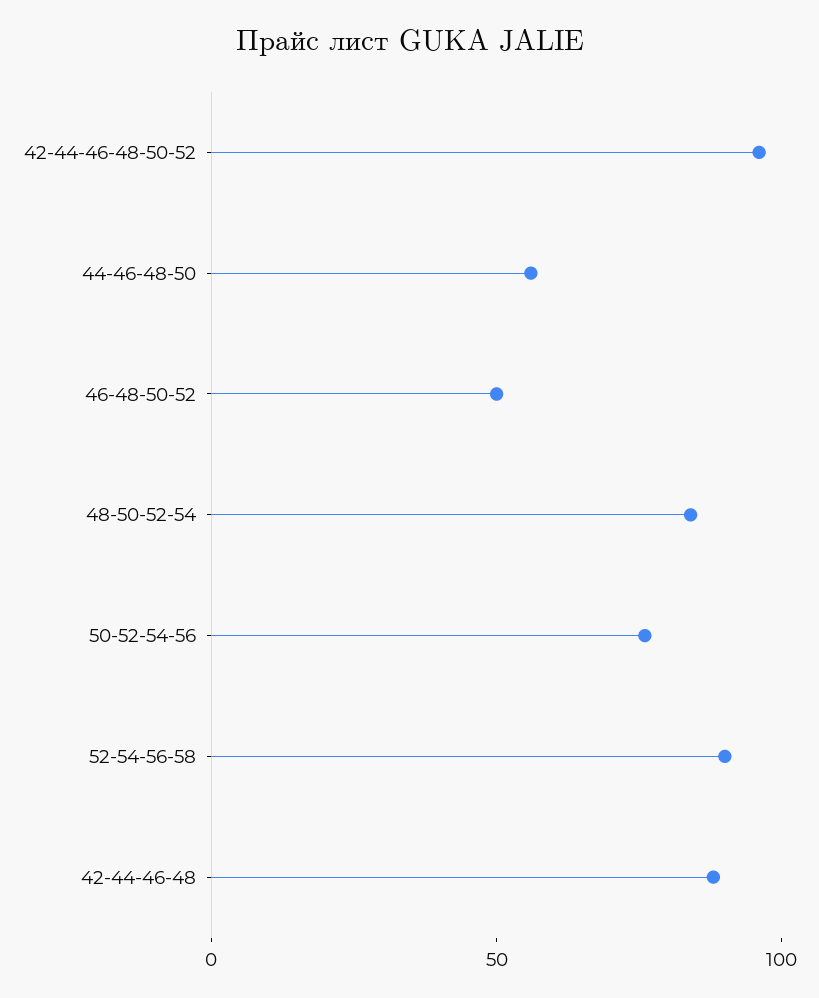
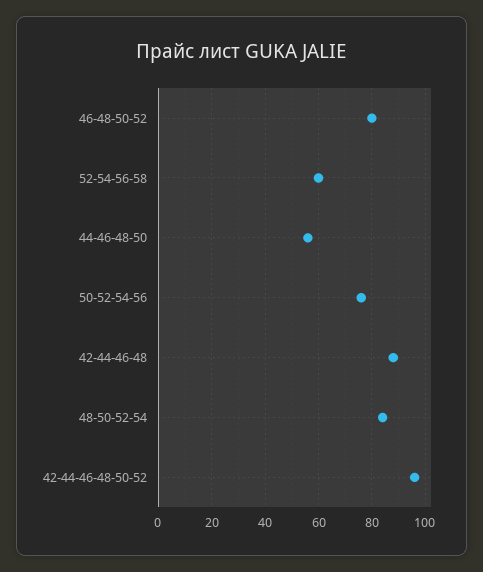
  {
    "42-44-46-48-50-52": 95,
    "44-46-48-50": 55,
-   "46-48-50-52": 50,
+   "46-48-50-52": 80,
    "48-50-52-54": 85,
    "50-52-54-56": 75,
-   "52-54-56-58": 90,
+   "52-54-56-58": 60,
    "42-44-46-48": 90
  }

